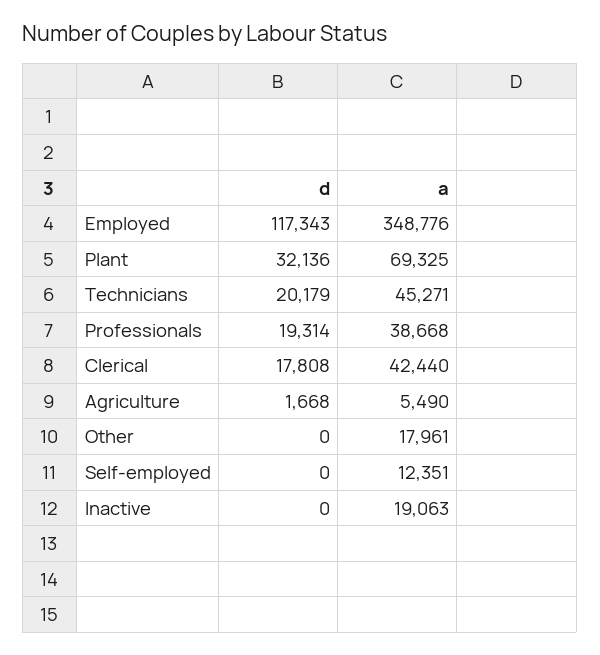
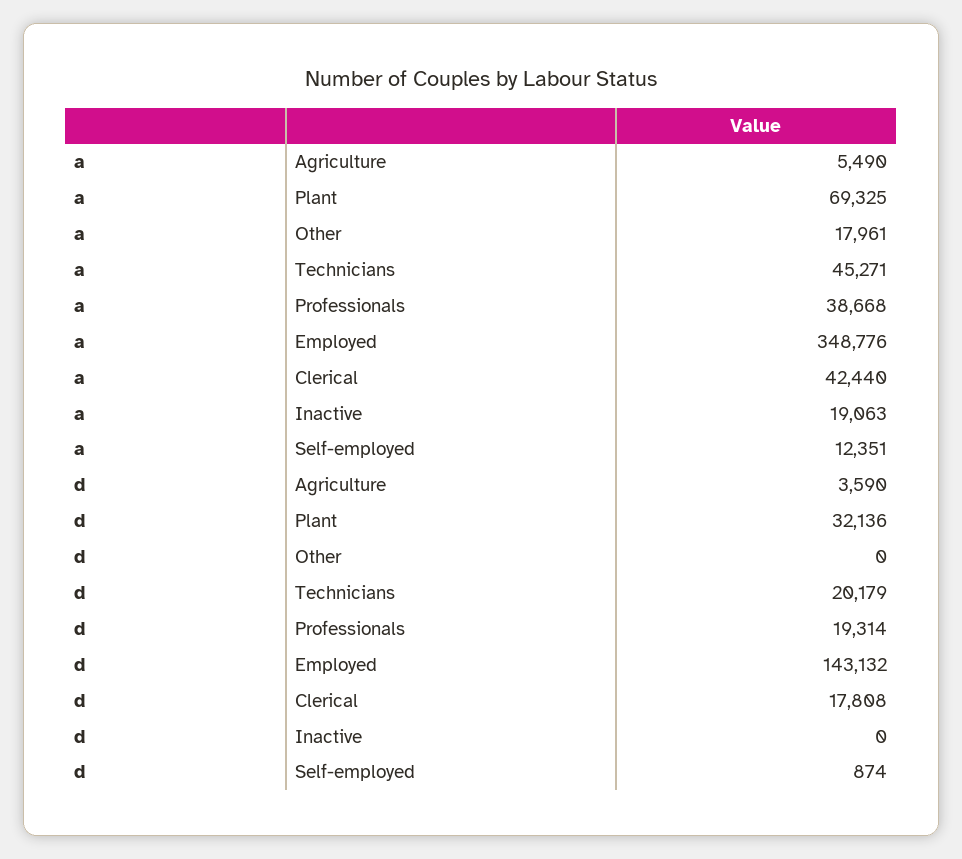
  {
    "d": {
-     "Employed": 117343,
+     "Employed": 143132,
      "Plant": 32136,
      "Technicians": 20179,
      "Professionals": 19314,
      "Clerical": 17808,
-     "Agriculture": 1668,
+     "Agriculture": 3590,
      "Other": 0,
-     "Self-employed": 0,
+     "Self-employed": 874,
      "Inactive": 0
    },
    "a": {
      "Employed": 348776,
      "Plant": 69325,
      "Technicians": 45271,
      "Professionals": 38668,
      "Clerical": 42440,
      "Agriculture": 5490,
      "Other": 17961,
      "Self-employed": 12351,
      "Inactive": 19063
    }
  }

